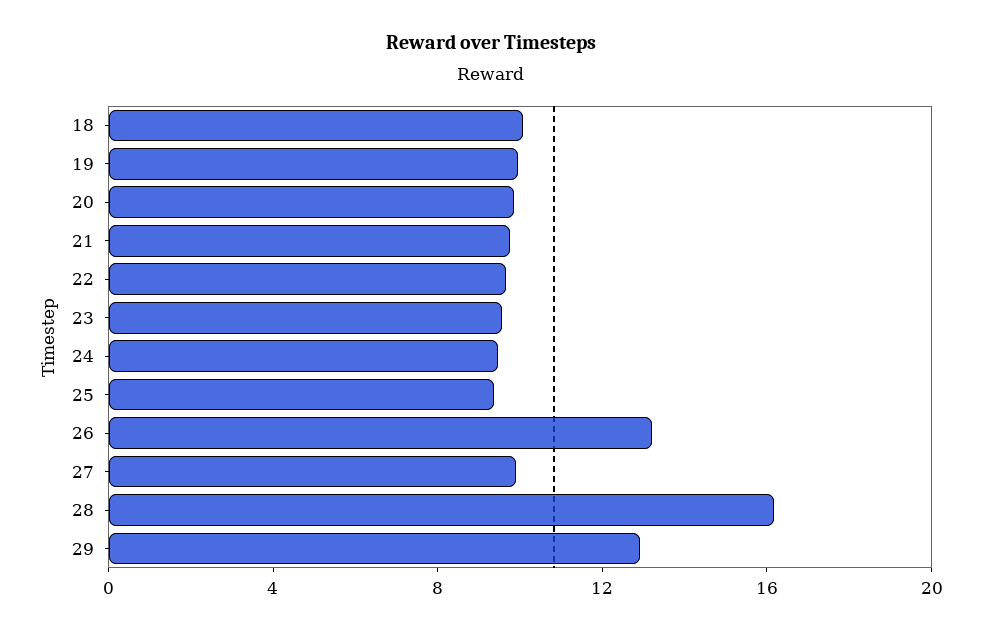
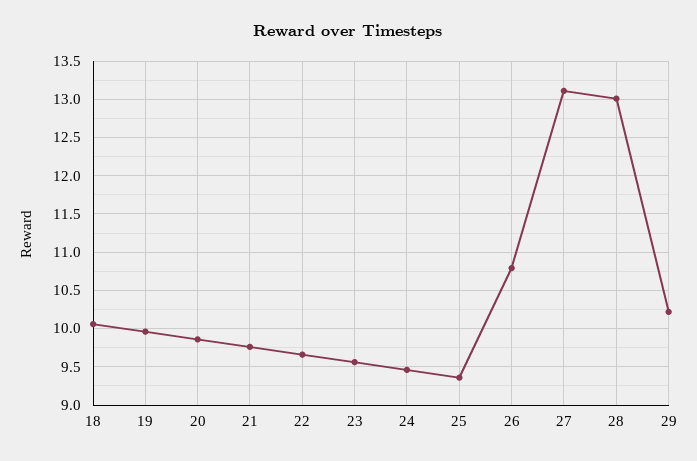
  {
    "18": 10.1,
    "19": 10,
    "20": 9.9,
    "21": 9.8,
    "22": 9.7,
    "23": 9.6,
    "24": 9.5,
    "25": 9.4,
-   "26": 13,
+   "26": 10.8,
-   "27": 10,
+   "27": 13.1,
-   "28": 16,
+   "28": 13,
-   "29": 13
+   "29": 10.2
  }

